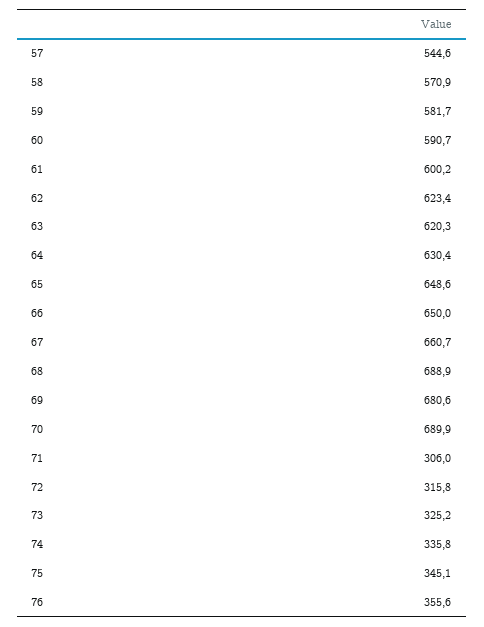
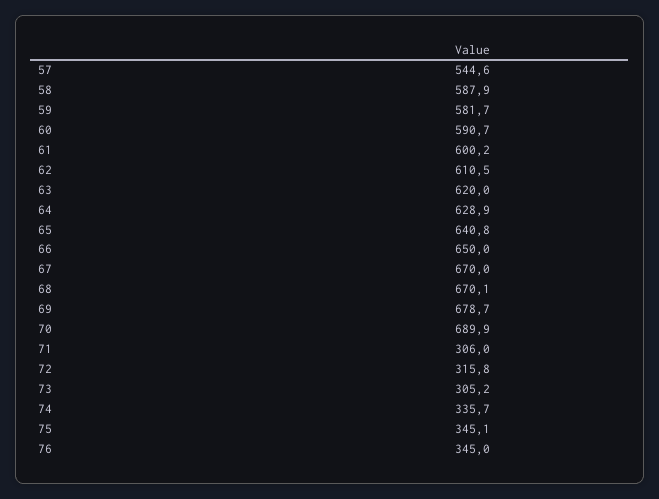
  {
    "57": 544.6,
-   "58": 570.9,
+   "58": 587.9,
    "59": 581.7,
    "60": 590.7,
    "61": 600.2,
-   "62": 623.4,
+   "62": 610.5,
-   "63": 620.3,
+   "63": 620,
-   "64": 630.4,
+   "64": 628.9,
-   "65": 648.6,
+   "65": 640.8,
    "66": 650,
-   "67": 660.7,
+   "67": 670,
-   "68": 688.9,
+   "68": 670.1,
-   "69": 680.6,
+   "69": 678.7,
    "70": 689.9,
    "71": 306,
    "72": 315.8,
-   "73": 325.2,
+   "73": 305.2,
-   "74": 335.8,
+   "74": 335.7,
    "75": 345.1,
-   "76": 355.6
+   "76": 345
  }

